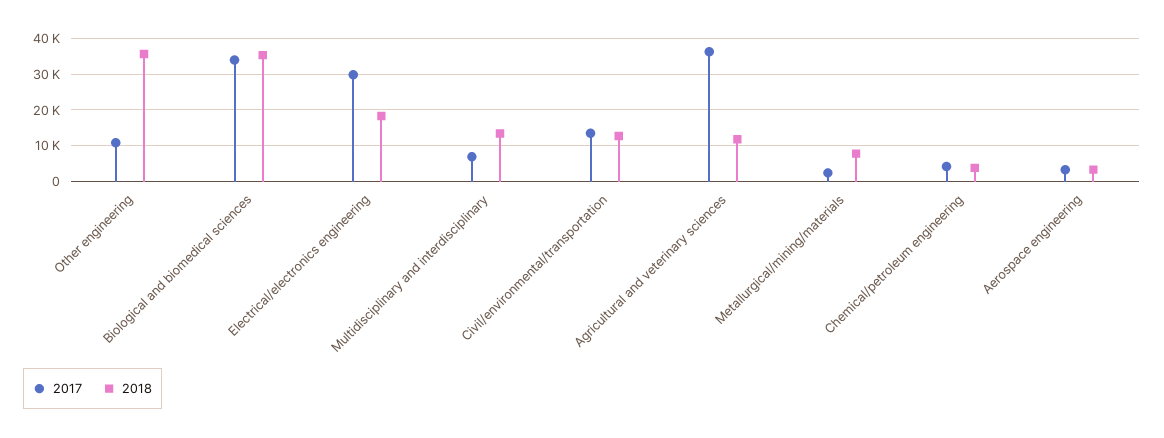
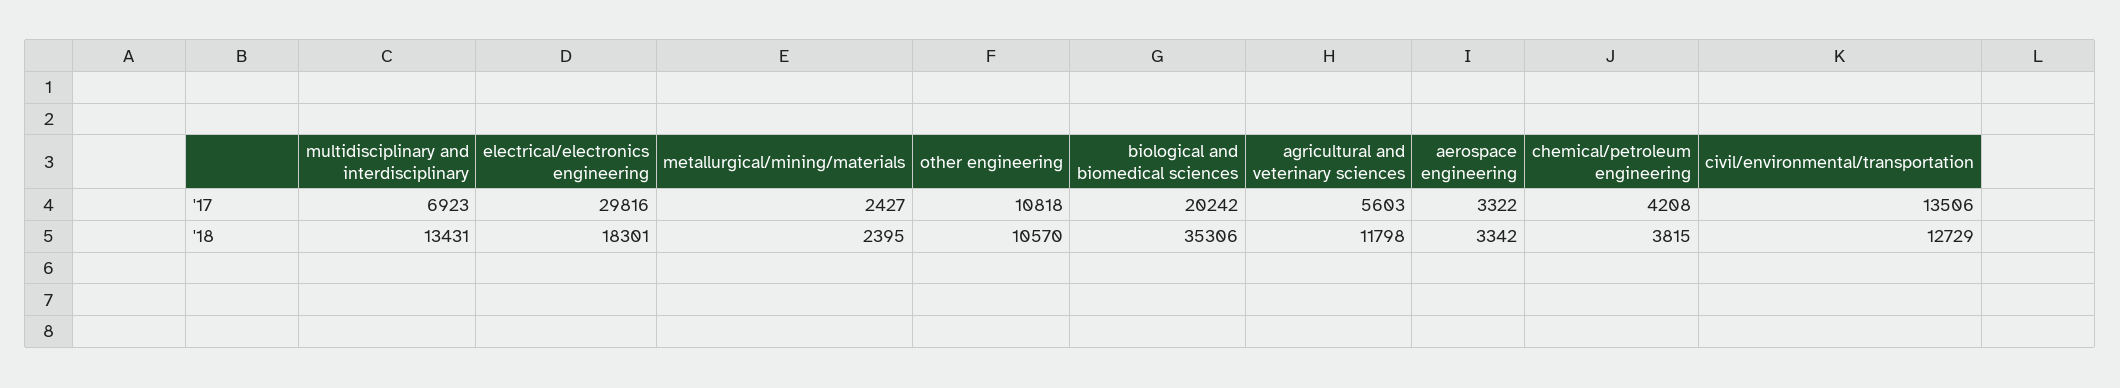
  {
    "2017": {
      "Other engineering": 10818,
-     "Biological and biomedical sciences": 34000,
+     "Biological and biomedical sciences": 20242,
      "Electrical/electronics engineering": 29816,
      "Multidisciplinary and interdisciplinary": 6923,
      "Civil/environmental/transportation": 13506,
-     "Agricultural and veterinary sciences": 36000,
+     "Agricultural and veterinary sciences": 5603,
      "Metallurgical/mining/materials": 2427,
      "Chemical/petroleum engineering": 4208,
      "Aerospace engineering": 3322
    },
    "2018": {
-     "Other engineering": 36000,
+     "Other engineering": 10570,
      "Biological and biomedical sciences": 35306,
      "Electrical/electronics engineering": 18301,
      "Multidisciplinary and interdisciplinary": 13431,
      "Civil/environmental/transportation": 12729,
      "Agricultural and veterinary sciences": 11798,
-     "Metallurgical/mining/materials": 8000,
+     "Metallurgical/mining/materials": 2395,
      "Chemical/petroleum engineering": 3815,
      "Aerospace engineering": 3342
    }
  }

